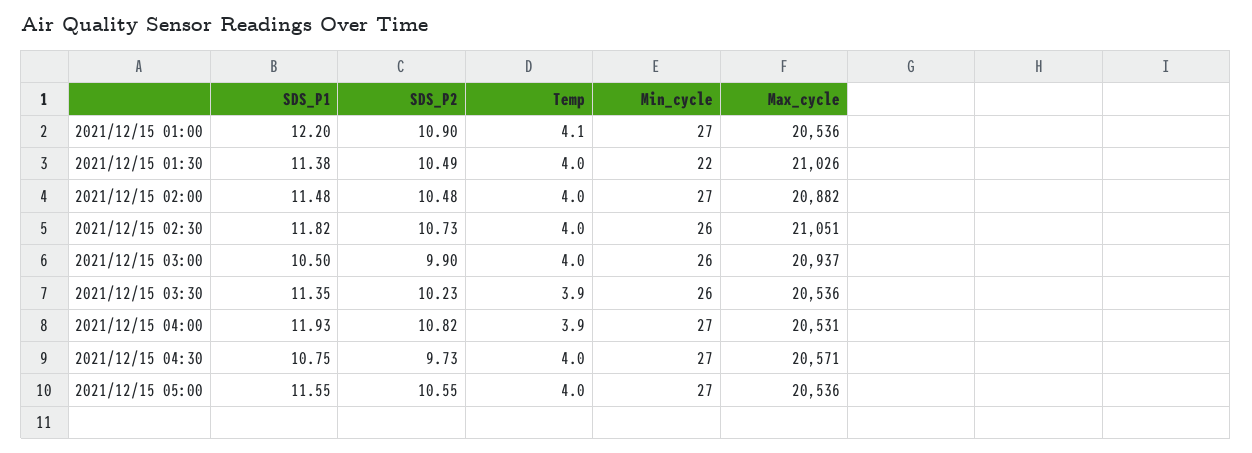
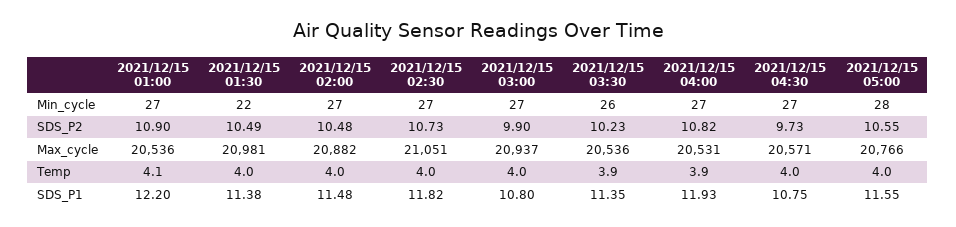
  {
    "SDS_P1": {
      "2021/12/15 01:00": 12.2,
      "2021/12/15 01:30": 11.38,
      "2021/12/15 02:00": 11.48,
      "2021/12/15 02:30": 11.82,
-     "2021/12/15 03:00": 10.5,
+     "2021/12/15 03:00": 10.8,
      "2021/12/15 03:30": 11.35,
      "2021/12/15 04:00": 11.93,
      "2021/12/15 04:30": 10.75,
      "2021/12/15 05:00": 11.55
    },
    "SDS_P2": {
      "2021/12/15 01:00": 10.9,
      "2021/12/15 01:30": 10.49,
      "2021/12/15 02:00": 10.48,
      "2021/12/15 02:30": 10.73,
      "2021/12/15 03:00": 9.9,
      "2021/12/15 03:30": 10.23,
      "2021/12/15 04:00": 10.82,
      "2021/12/15 04:30": 9.73,
      "2021/12/15 05:00": 10.55
    },
    "Temp": {
      "2021/12/15 01:00": 4.1,
      "2021/12/15 01:30": 4,
      "2021/12/15 02:00": 4,
      "2021/12/15 02:30": 4,
      "2021/12/15 03:00": 4,
      "2021/12/15 03:30": 3.9,
      "2021/12/15 04:00": 3.9,
      "2021/12/15 04:30": 4,
      "2021/12/15 05:00": 4
    },
    "Min_cycle": {
      "2021/12/15 01:00": 27,
      "2021/12/15 01:30": 22,
      "2021/12/15 02:00": 27,
-     "2021/12/15 02:30": 26,
+     "2021/12/15 02:30": 27,
-     "2021/12/15 03:00": 26,
+     "2021/12/15 03:00": 27,
      "2021/12/15 03:30": 26,
      "2021/12/15 04:00": 27,
      "2021/12/15 04:30": 27,
-     "2021/12/15 05:00": 27
+     "2021/12/15 05:00": 28
    },
    "Max_cycle": {
      "2021/12/15 01:00": 20536,
-     "2021/12/15 01:30": 21026,
+     "2021/12/15 01:30": 20981,
      "2021/12/15 02:00": 20882,
      "2021/12/15 02:30": 21051,
      "2021/12/15 03:00": 20937,
      "2021/12/15 03:30": 20536,
      "2021/12/15 04:00": 20531,
      "2021/12/15 04:30": 20571,
-     "2021/12/15 05:00": 20536
+     "2021/12/15 05:00": 20766
    }
  }

